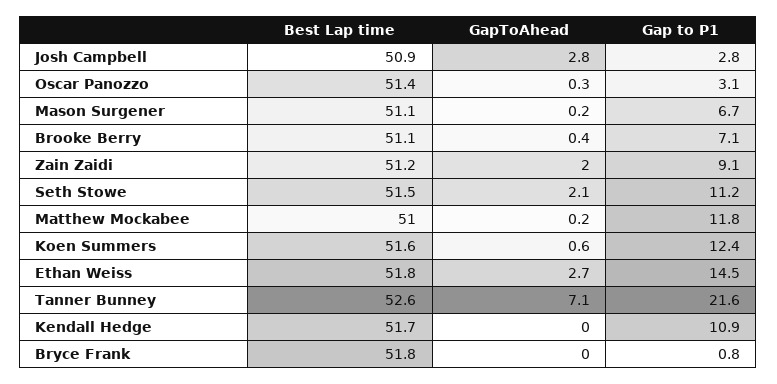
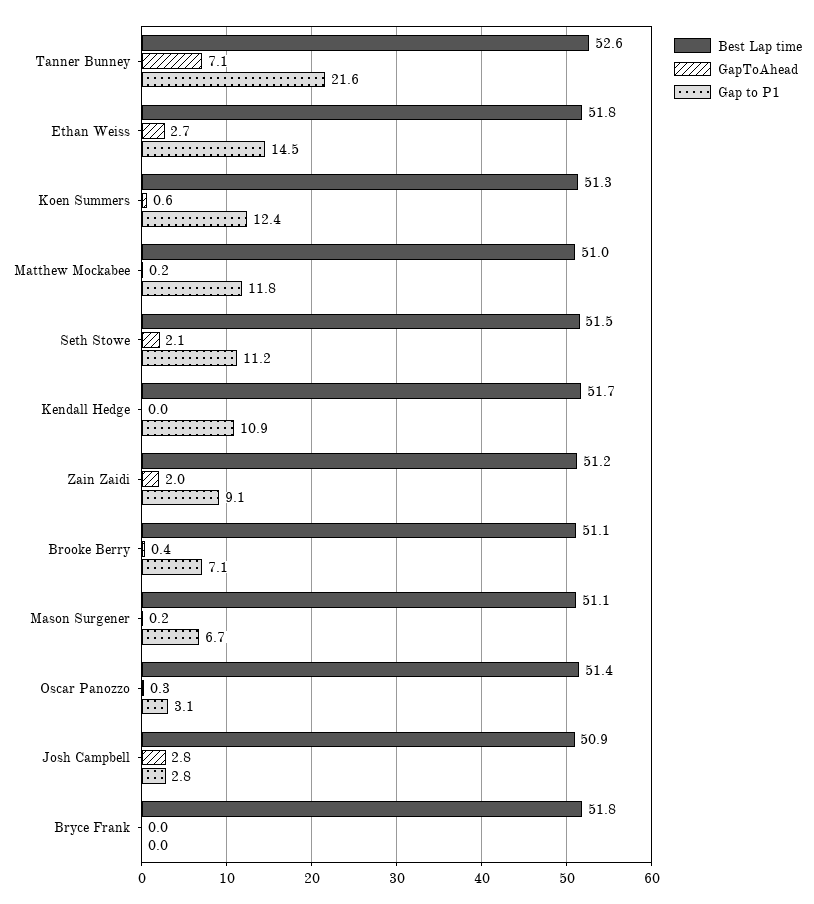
  {
    "Best Lap time": {
      "Josh Campbell": 50.9,
      "Oscar Panozzo": 51.4,
      "Mason Surgener": 51.1,
      "Brooke Berry": 51.1,
      "Zain Zaidi": 51.2,
      "Seth Stowe": 51.5,
      "Matthew Mockabee": 51,
-     "Koen Summers": 51.6,
+     "Koen Summers": 51.3,
      "Ethan Weiss": 51.8,
      "Tanner Bunney": 52.6,
      "Kendall Hedge": 51.7,
      "Bryce Frank": 51.8
    },
    "GapToAhead": {
      "Josh Campbell": 2.8,
      "Oscar Panozzo": 0.3,
      "Mason Surgener": 0.2,
      "Brooke Berry": 0.4,
      "Zain Zaidi": 2,
      "Seth Stowe": 2.1,
      "Matthew Mockabee": 0.2,
      "Koen Summers": 0.6,
      "Ethan Weiss": 2.7,
      "Tanner Bunney": 7.1,
      "Kendall Hedge": 0,
      "Bryce Frank": 0
    },
    "Gap to P1": {
      "Josh Campbell": 2.8,
      "Oscar Panozzo": 3.1,
      "Mason Surgener": 6.7,
      "Brooke Berry": 7.1,
      "Zain Zaidi": 9.1,
      "Seth Stowe": 11.2,
      "Matthew Mockabee": 11.8,
      "Koen Summers": 12.4,
      "Ethan Weiss": 14.5,
      "Tanner Bunney": 21.6,
      "Kendall Hedge": 10.9,
-     "Bryce Frank": 0.8
+     "Bryce Frank": 0
    }
  }

